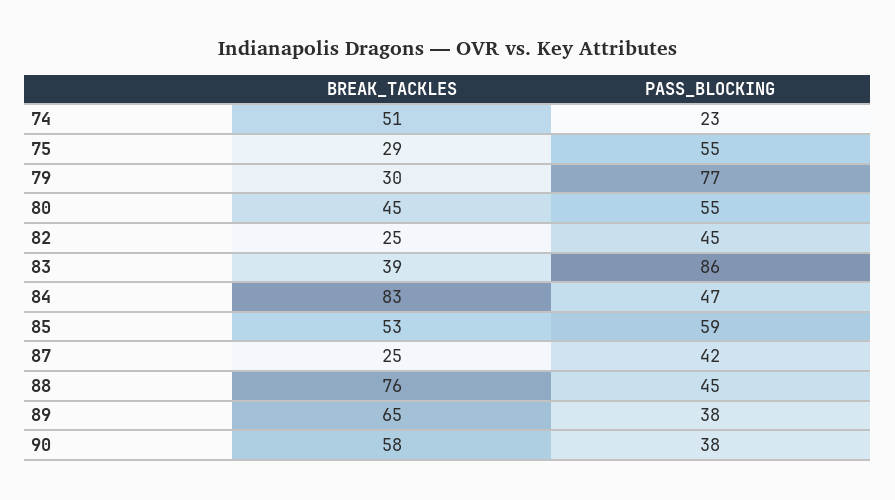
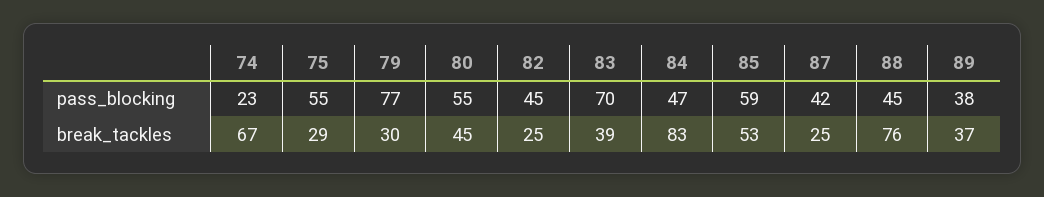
  {
    "BREAK_TACKLES": {
-     "74": 51,
+     "74": 67,
      "75": 29,
      "79": 30,
      "80": 45,
      "82": 25,
      "83": 39,
      "84": 83,
      "85": 53,
      "87": 25,
      "88": 76,
-     "89": 65,
+     "89": 37
-     "90": 58
    },
    "PASS_BLOCKING": {
      "74": 23,
      "75": 55,
      "79": 77,
      "80": 55,
      "82": 45,
-     "83": 86,
+     "83": 70,
      "84": 47,
      "85": 59,
      "87": 42,
      "88": 45,
-     "89": 38,
+     "89": 38
-     "90": 38
    }
  }

